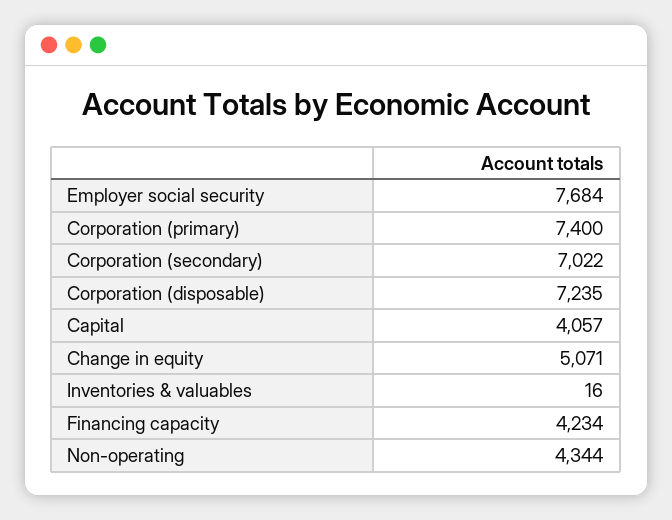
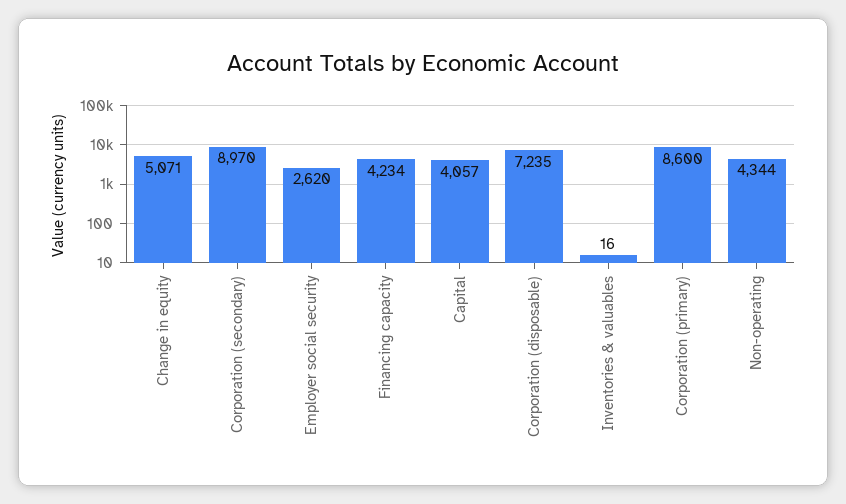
  {
-   "Employer social security": 7684,
+   "Employer social security": 2620,
-   "Corporation (primary)": 7400,
+   "Corporation (primary)": 8600,
-   "Corporation (secondary)": 7022,
+   "Corporation (secondary)": 8970,
    "Corporation (disposable)": 7235,
    "Capital": 4057,
    "Change in equity": 5071,
    "Inventories & valuables": 16,
    "Financing capacity": 4234,
    "Non-operating": 4344
  }

